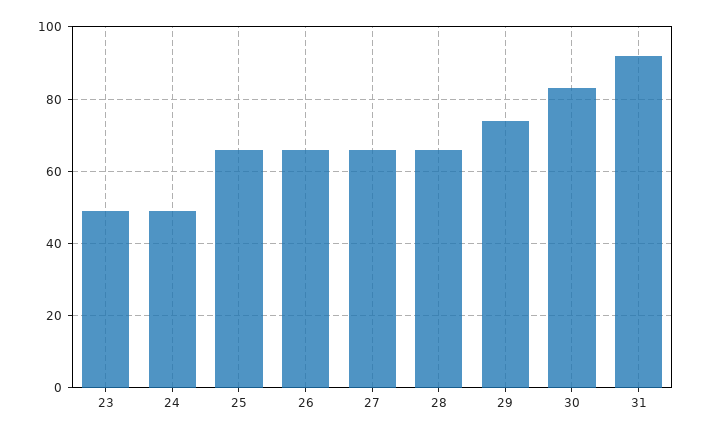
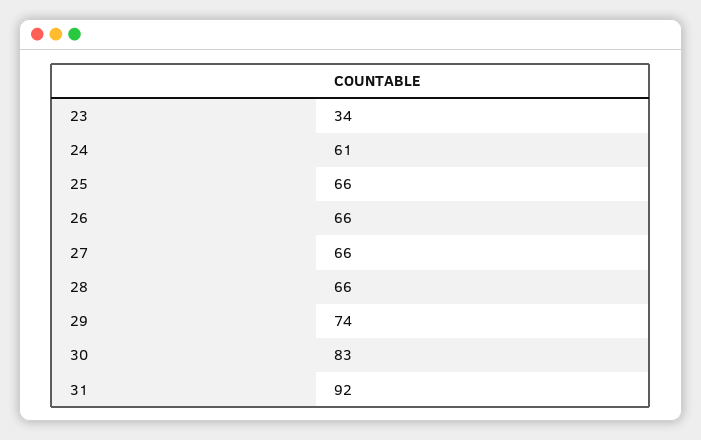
  {
-   "23": 50,
+   "23": 34,
-   "24": 50,
+   "24": 61,
    "25": 66,
    "26": 66,
    "27": 66,
    "28": 66,
    "29": 74,
    "30": 83,
    "31": 92
  }

